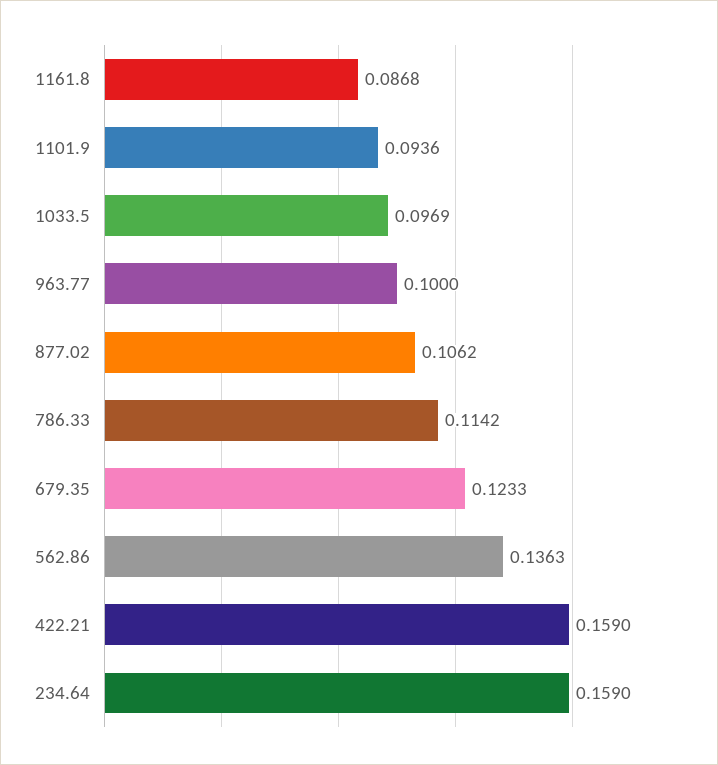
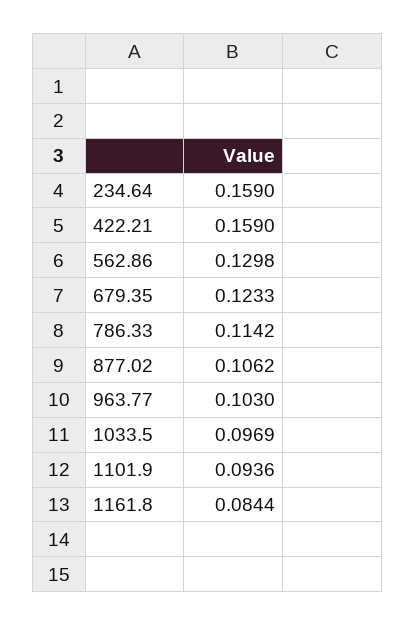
  {
-   "1161.8": 0.0868,
+   "1161.8": 0.0844,
    "1101.9": 0.0936,
    "1033.5": 0.0969,
-   "963.77": 0.1,
+   "963.77": 0.103,
    "877.02": 0.1062,
    "786.33": 0.1142,
    "679.35": 0.1233,
-   "562.86": 0.1363,
+   "562.86": 0.1298,
    "422.21": 0.159,
    "234.64": 0.159
  }

